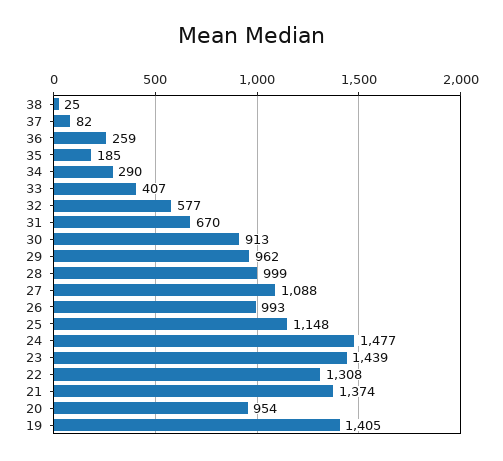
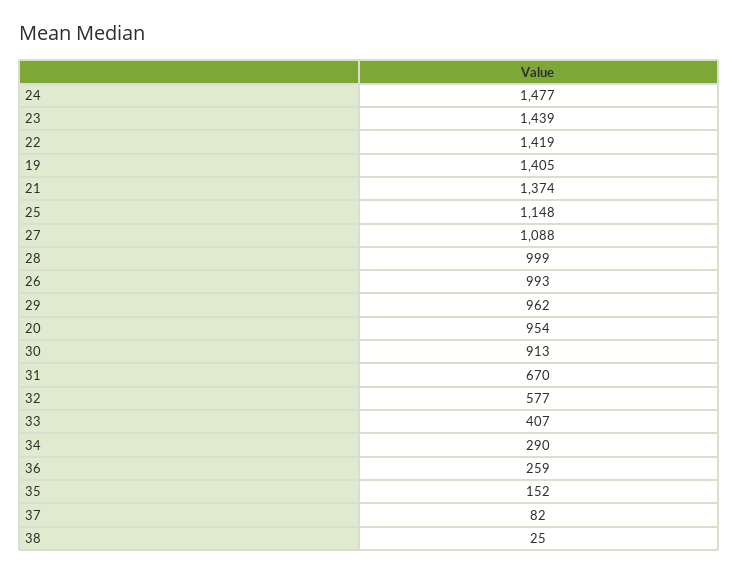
  {
    "38": 25,
    "37": 82,
    "36": 259,
-   "35": 185,
+   "35": 152,
    "34": 290,
    "33": 407,
    "32": 577,
    "31": 670,
    "30": 913,
    "29": 962,
    "28": 999,
    "27": 1088,
    "26": 993,
    "25": 1148,
    "24": 1477,
    "23": 1439,
-   "22": 1308,
+   "22": 1419,
    "21": 1374,
    "20": 954,
    "19": 1405
  }

